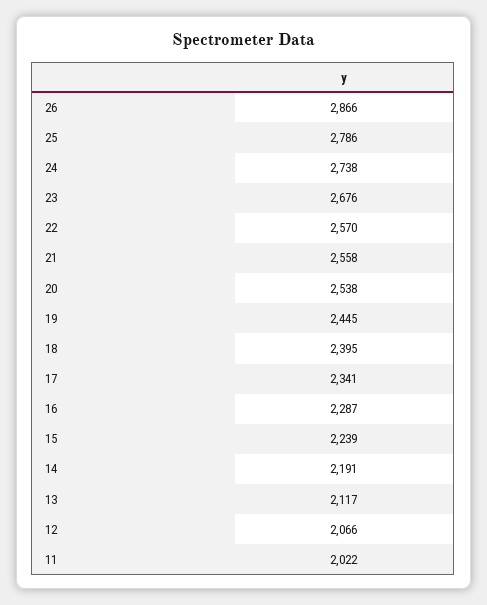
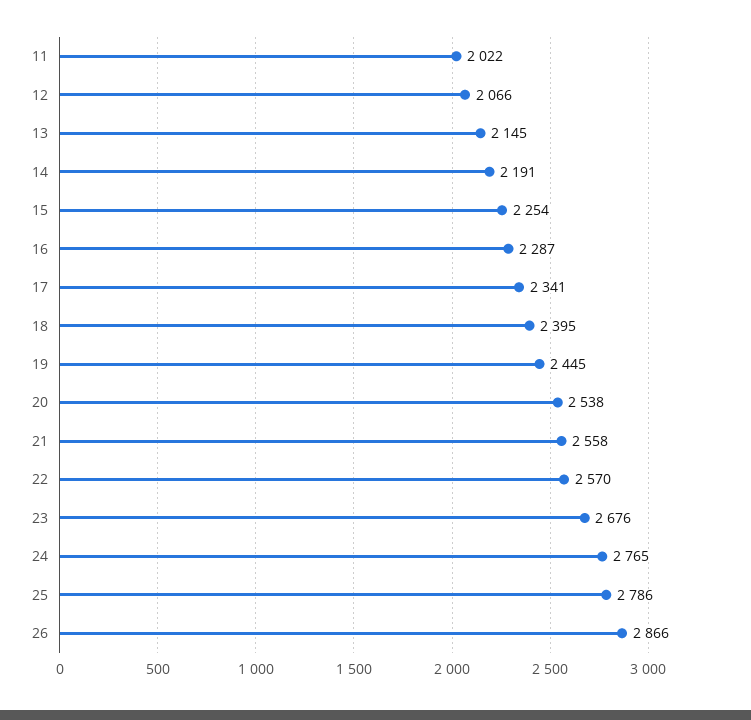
  {
    "26": 2866,
    "25": 2786,
-   "24": 2738,
+   "24": 2765,
    "23": 2676,
    "22": 2570,
    "21": 2558,
    "20": 2538,
    "19": 2445,
    "18": 2395,
    "17": 2341,
    "16": 2287,
-   "15": 2239,
+   "15": 2254,
    "14": 2191,
-   "13": 2117,
+   "13": 2145,
    "12": 2066,
    "11": 2022
  }

